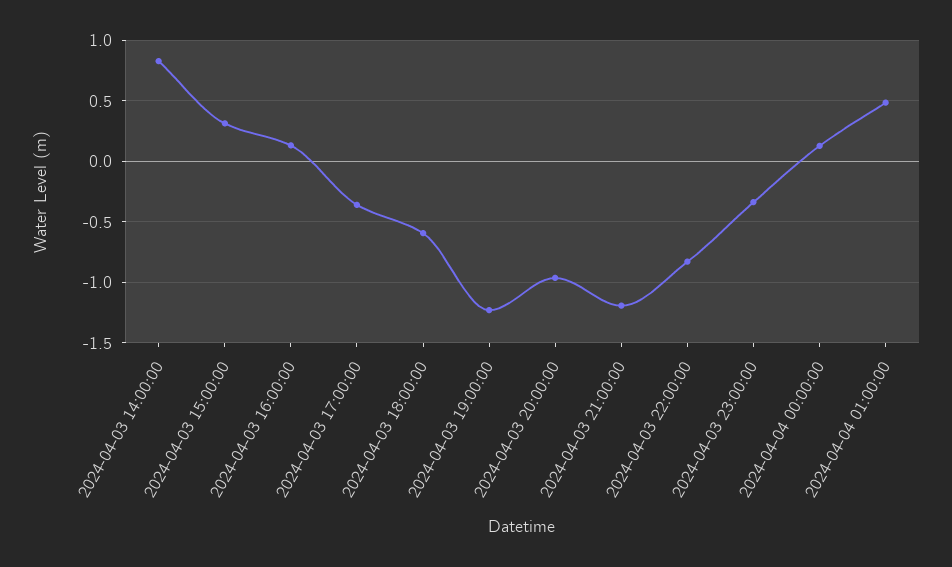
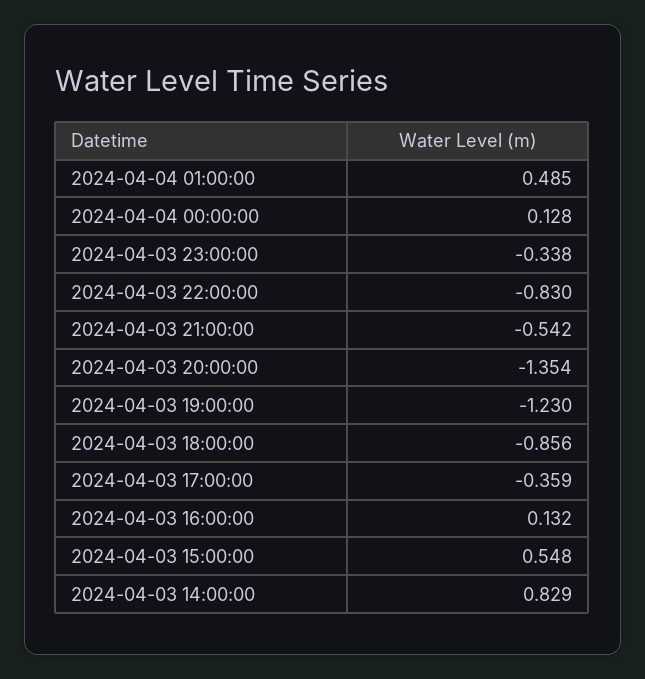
  {
    "2024-04-03 14:00:00": 0.829,
-   "2024-04-03 15:00:00": 0.3,
+   "2024-04-03 15:00:00": 0.548,
    "2024-04-03 16:00:00": 0.132,
    "2024-04-03 17:00:00": -0.359,
-   "2024-04-03 18:00:00": -0.6,
+   "2024-04-03 18:00:00": -0.856,
    "2024-04-03 19:00:00": -1.23,
-   "2024-04-03 20:00:00": -0.95,
+   "2024-04-03 20:00:00": -1.354,
-   "2024-04-03 21:00:00": -1.2,
+   "2024-04-03 21:00:00": -0.542,
    "2024-04-03 22:00:00": -0.83,
    "2024-04-03 23:00:00": -0.338,
    "2024-04-04 00:00:00": 0.128,
    "2024-04-04 01:00:00": 0.485
  }

